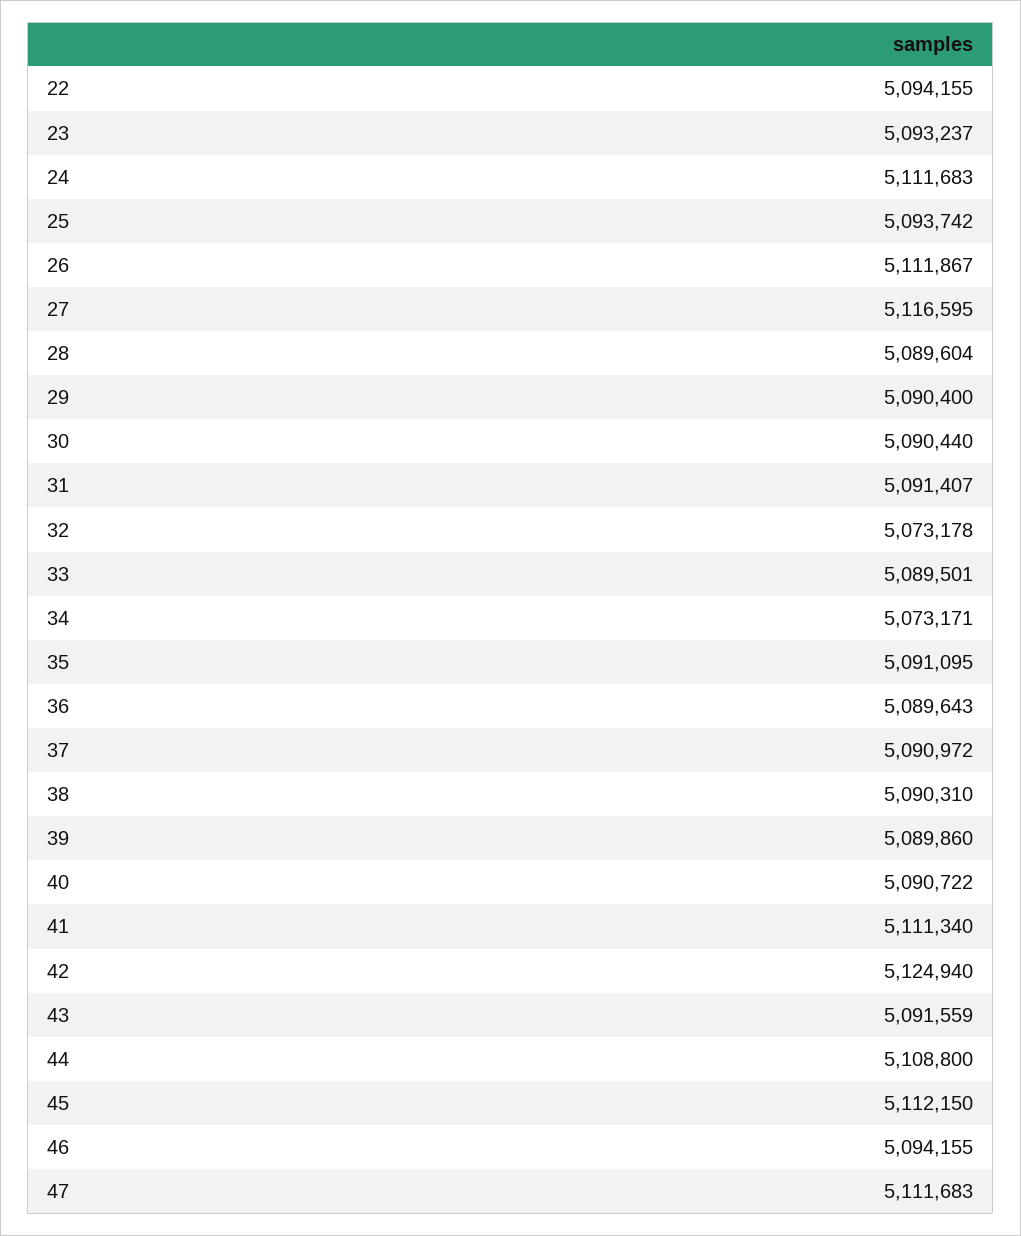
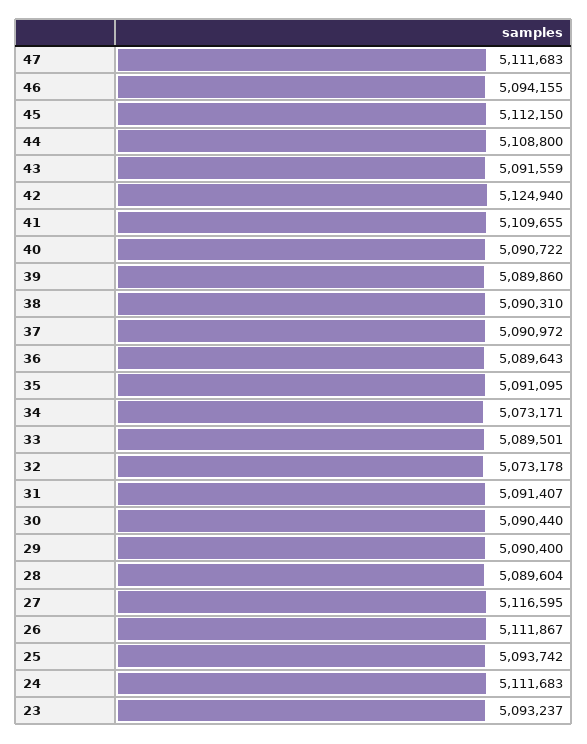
  {
-   "22": 5094155,
    "23": 5093237,
    "24": 5111683,
    "25": 5093742,
    "26": 5111867,
    "27": 5116595,
    "28": 5089604,
    "29": 5090400,
    "30": 5090440,
    "31": 5091407,
    "32": 5073178,
    "33": 5089501,
    "34": 5073171,
    "35": 5091095,
    "36": 5089643,
    "37": 5090972,
    "38": 5090310,
    "39": 5089860,
    "40": 5090722,
-   "41": 5111340,
+   "41": 5109655,
    "42": 5124940,
    "43": 5091559,
    "44": 5108800,
    "45": 5112150,
    "46": 5094155,
    "47": 5111683
  }

